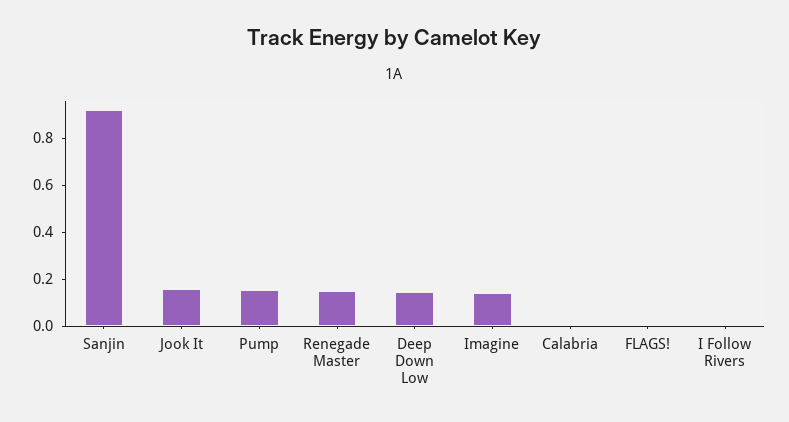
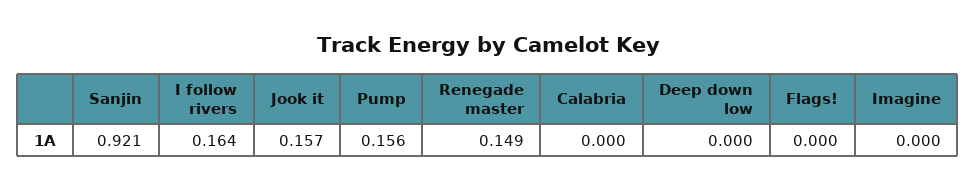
  {
    "Sanjin": 0.921,
    "Jook It": 0.157,
    "Pump": 0.156,
    "Renegade Master": 0.149,
-   "Deep Down Low": 0.15,
+   "Deep Down Low": 0,
-   "Imagine": 0.15,
+   "Imagine": 0,
    "Calabria": 0,
    "FLAGS!": 0,
-   "I Follow Rivers": 0
+   "I Follow Rivers": 0.164
  }

